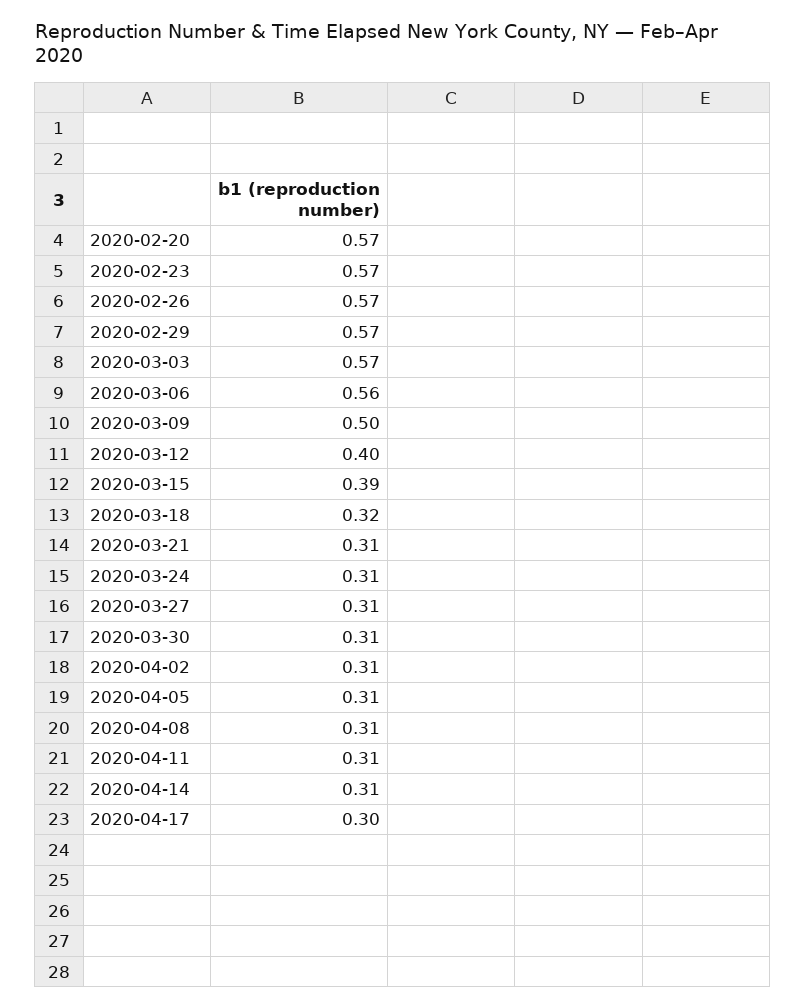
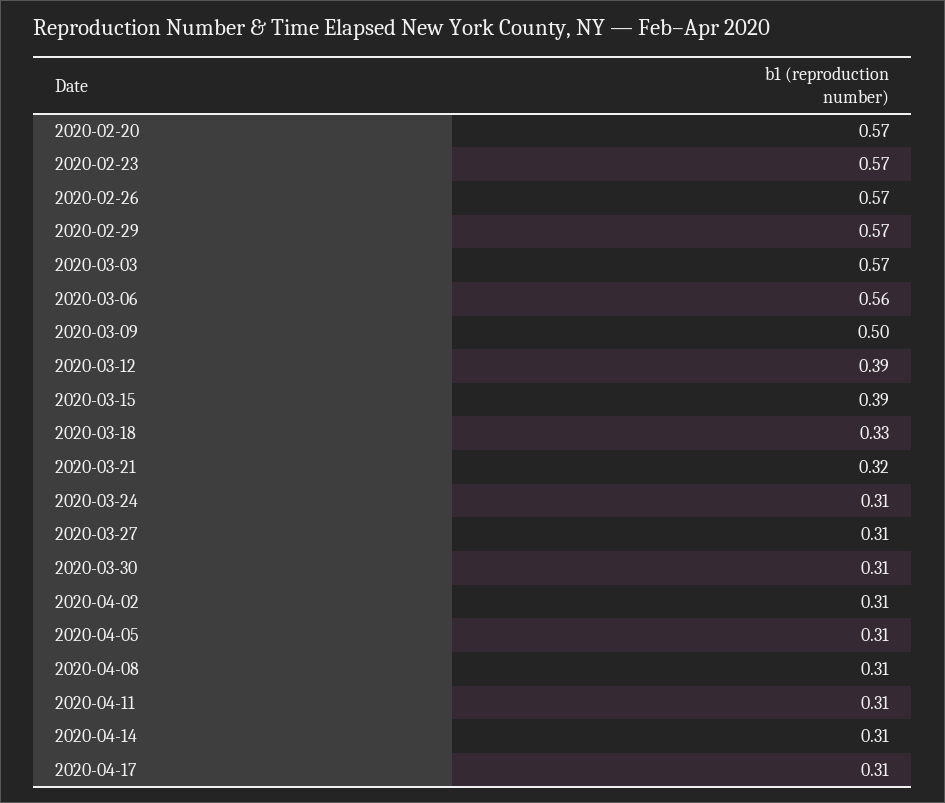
  {
    "2020-02-20": 0.57,
    "2020-02-23": 0.57,
    "2020-02-26": 0.57,
    "2020-02-29": 0.57,
    "2020-03-03": 0.57,
    "2020-03-06": 0.56,
    "2020-03-09": 0.5,
-   "2020-03-12": 0.4,
+   "2020-03-12": 0.39,
    "2020-03-15": 0.39,
-   "2020-03-18": 0.32,
+   "2020-03-18": 0.33,
-   "2020-03-21": 0.31,
+   "2020-03-21": 0.32,
    "2020-03-24": 0.31,
    "2020-03-27": 0.31,
    "2020-03-30": 0.31,
    "2020-04-02": 0.31,
    "2020-04-05": 0.31,
    "2020-04-08": 0.31,
    "2020-04-11": 0.31,
    "2020-04-14": 0.31,
-   "2020-04-17": 0.3
+   "2020-04-17": 0.31
  }

